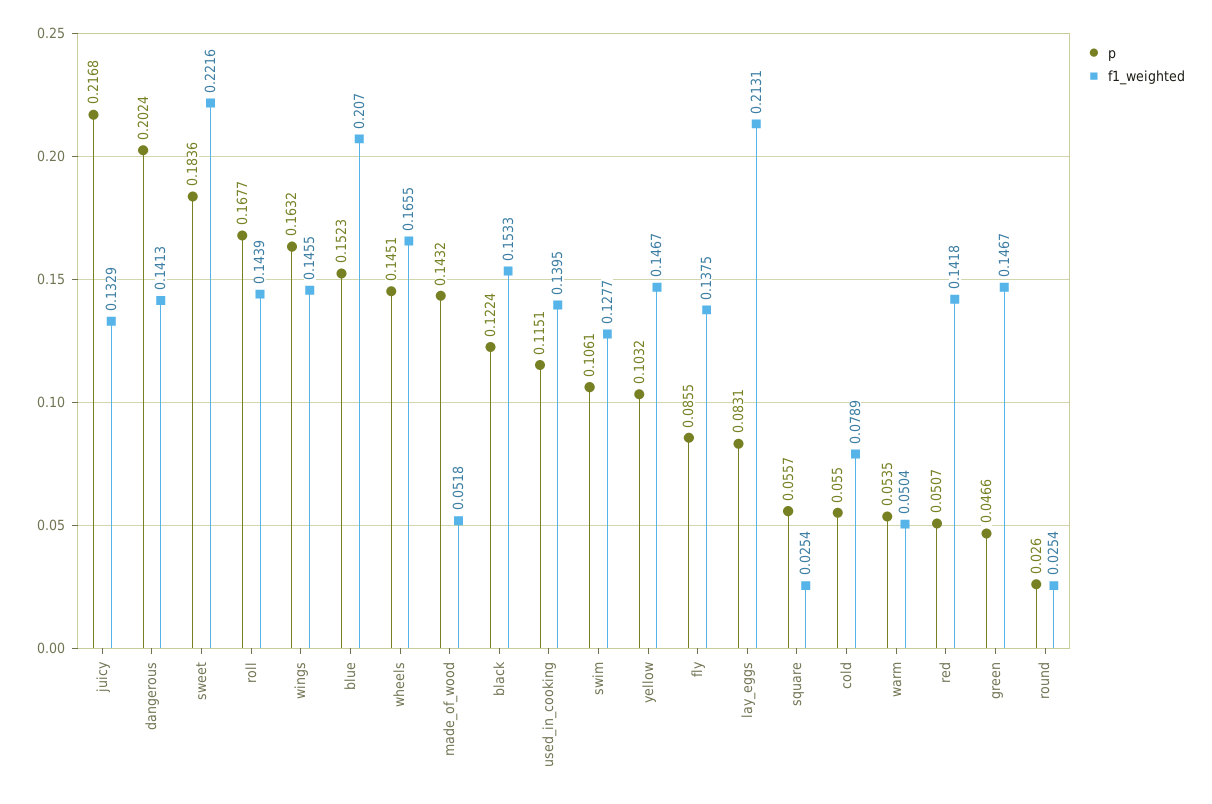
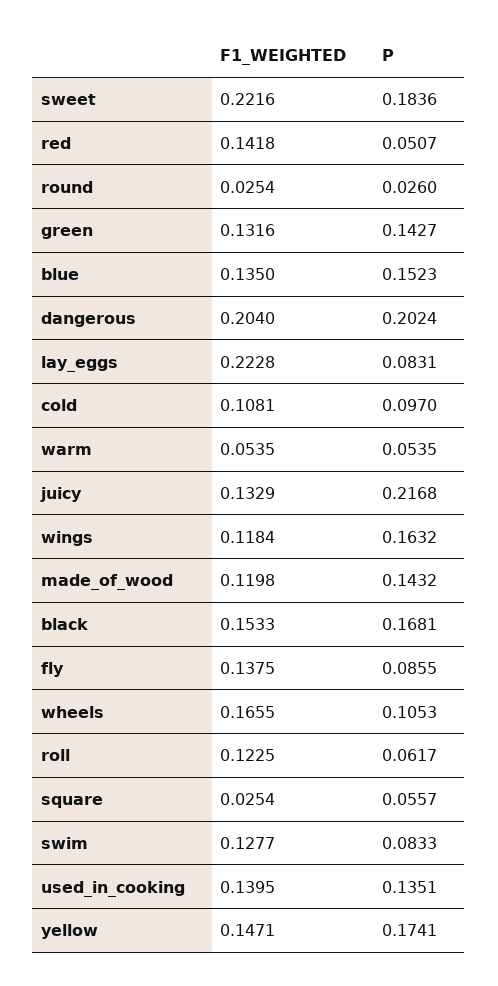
  {
    "p": {
      "juicy": 0.2168,
      "dangerous": 0.2024,
      "sweet": 0.1836,
-     "roll": 0.1677,
+     "roll": 0.0617,
      "wings": 0.1632,
      "blue": 0.1523,
-     "wheels": 0.1451,
+     "wheels": 0.1053,
      "made_of_wood": 0.1432,
-     "black": 0.1224,
+     "black": 0.1681,
-     "used_in_cooking": 0.1151,
+     "used_in_cooking": 0.1351,
-     "swim": 0.1061,
+     "swim": 0.0833,
-     "yellow": 0.1032,
+     "yellow": 0.1741,
      "fly": 0.0855,
      "lay_eggs": 0.0831,
      "square": 0.0557,
-     "cold": 0.055,
+     "cold": 0.097,
      "warm": 0.0535,
      "red": 0.0507,
-     "green": 0.0466,
+     "green": 0.1427,
      "round": 0.026
    },
    "f1_weighted": {
      "juicy": 0.1329,
-     "dangerous": 0.1413,
+     "dangerous": 0.204,
      "sweet": 0.2216,
-     "roll": 0.1439,
+     "roll": 0.1225,
-     "wings": 0.1455,
+     "wings": 0.1184,
-     "blue": 0.207,
+     "blue": 0.135,
      "wheels": 0.1655,
-     "made_of_wood": 0.0518,
+     "made_of_wood": 0.1198,
      "black": 0.1533,
      "used_in_cooking": 0.1395,
      "swim": 0.1277,
-     "yellow": 0.1467,
+     "yellow": 0.1471,
      "fly": 0.1375,
-     "lay_eggs": 0.2131,
+     "lay_eggs": 0.2228,
      "square": 0.0254,
-     "cold": 0.0789,
+     "cold": 0.1081,
-     "warm": 0.0504,
+     "warm": 0.0535,
      "red": 0.1418,
-     "green": 0.1467,
+     "green": 0.1316,
      "round": 0.0254
    }
  }

